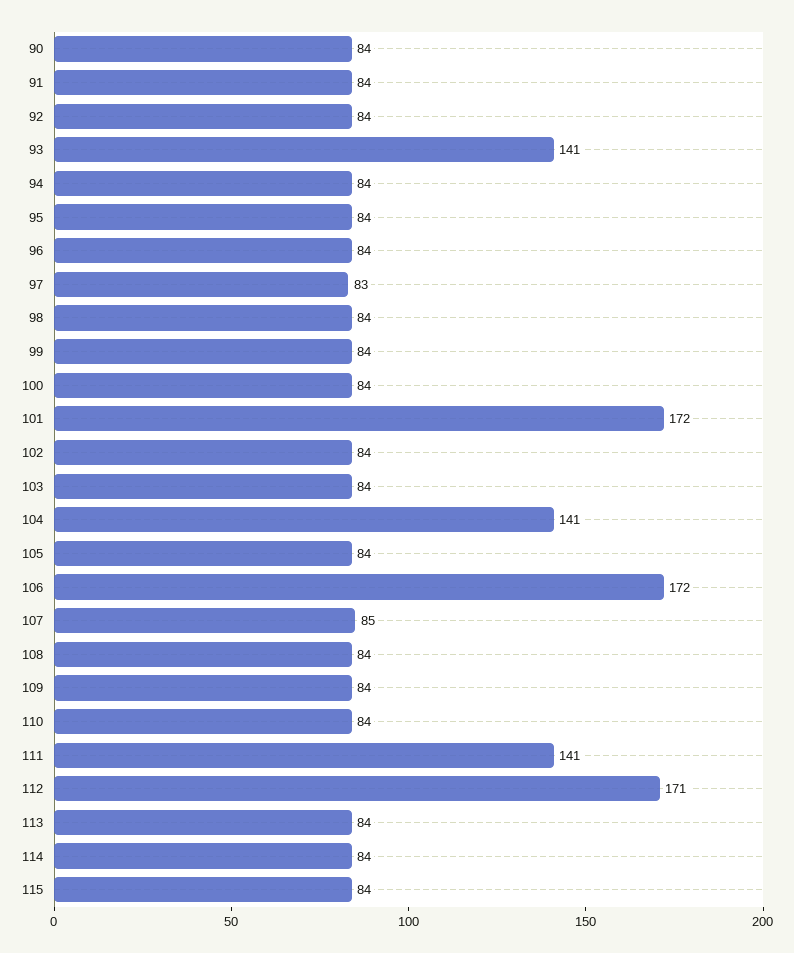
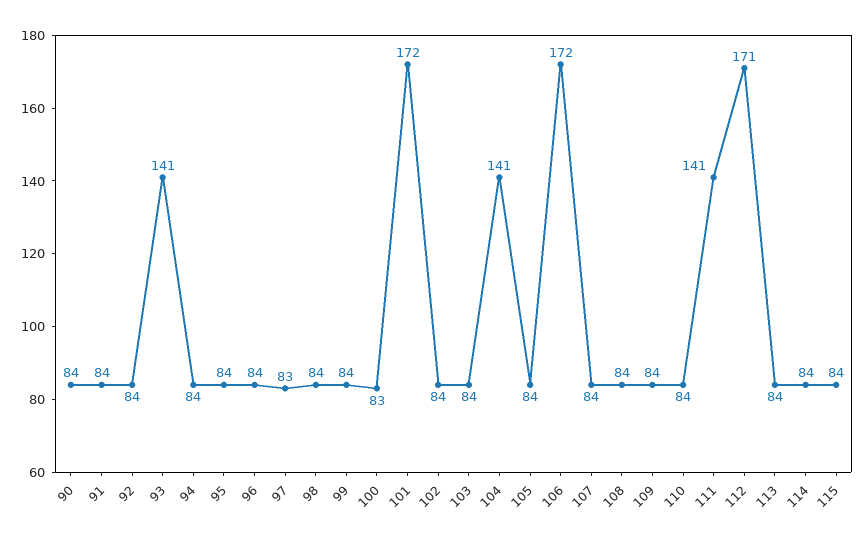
  {
    "90": 84,
    "91": 84,
    "92": 84,
    "93": 141,
    "94": 84,
    "95": 84,
    "96": 84,
    "97": 83,
    "98": 84,
    "99": 84,
-   "100": 84,
+   "100": 83,
    "101": 172,
    "102": 84,
    "103": 84,
    "104": 141,
    "105": 84,
    "106": 172,
-   "107": 85,
+   "107": 84,
    "108": 84,
    "109": 84,
    "110": 84,
    "111": 141,
    "112": 171,
    "113": 84,
    "114": 84,
    "115": 84
  }

